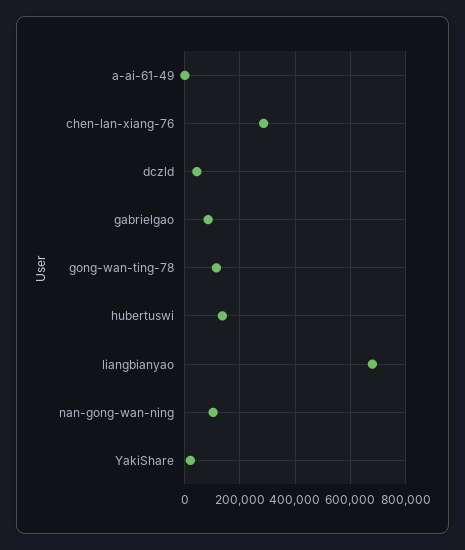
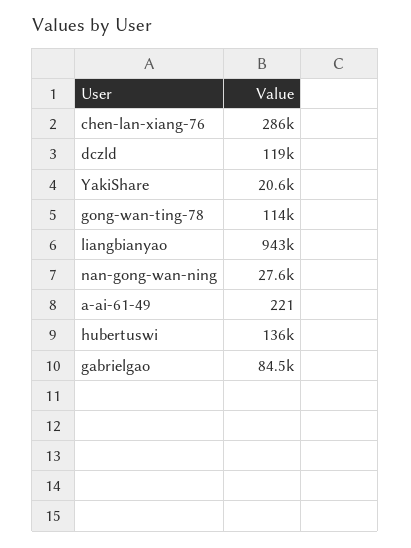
  {
    "a-ai-61-49": 221,
    "chen-lan-xiang-76": 286000,
-   "dczld": 50000,
+   "dczld": 119000,
    "gabrielgao": 84500,
    "gong-wan-ting-78": 114000,
    "hubertuswi": 136000,
-   "liangbianyao": 675000,
+   "liangbianyao": 943000,
-   "nan-gong-wan-ning": 100000,
+   "nan-gong-wan-ning": 27600,
    "YakiShare": 20600
  }

